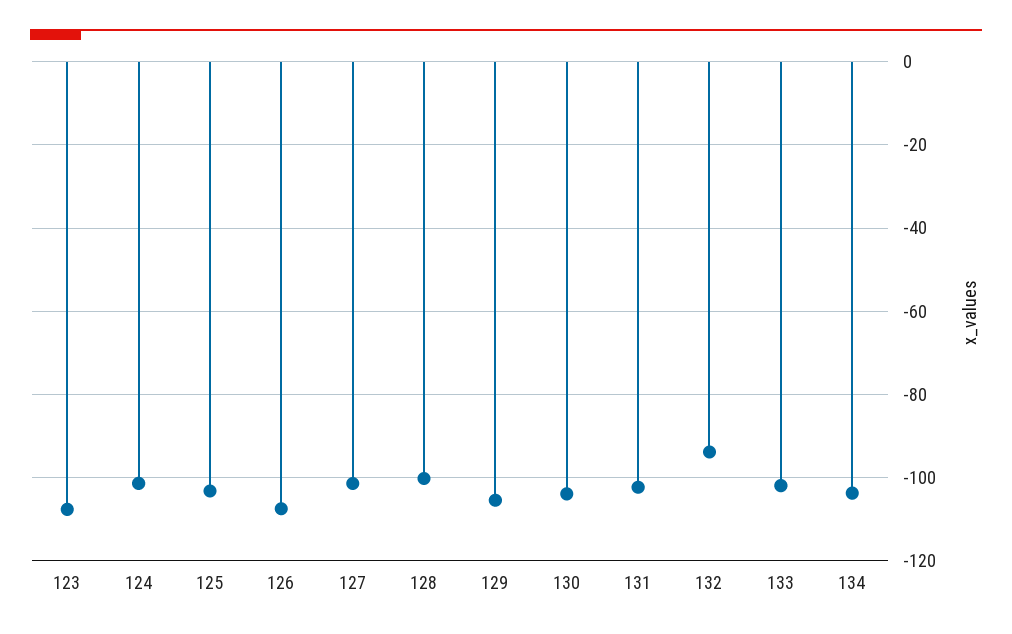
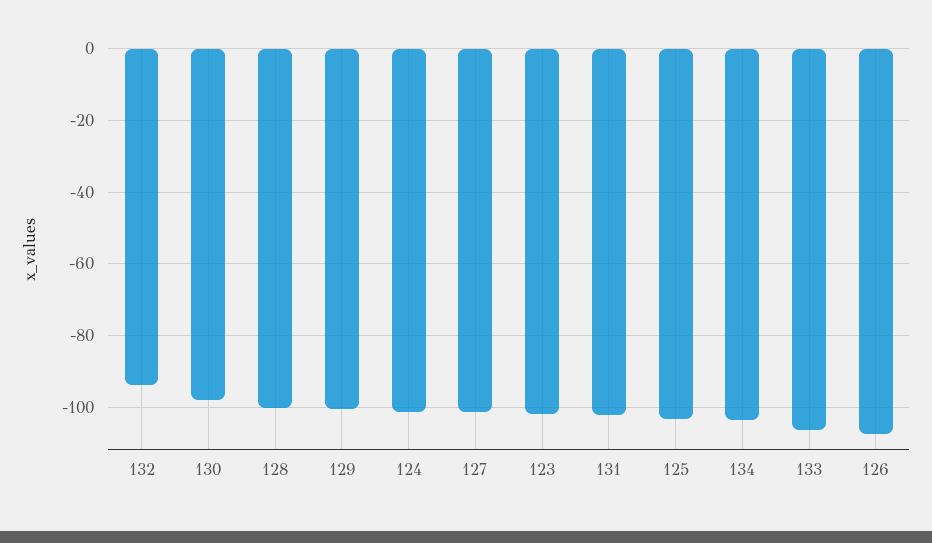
  {
-   "123": -108,
+   "123": -102,
    "124": -102,
    "125": -104,
    "126": -108,
    "127": -102,
    "128": -100,
-   "129": -106,
+   "129": -100,
-   "130": -104,
+   "130": -98,
    "131": -102,
    "132": -94,
-   "133": -102,
+   "133": -106,
    "134": -104
  }

